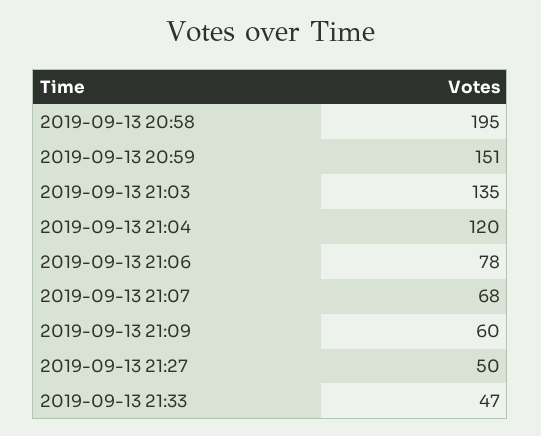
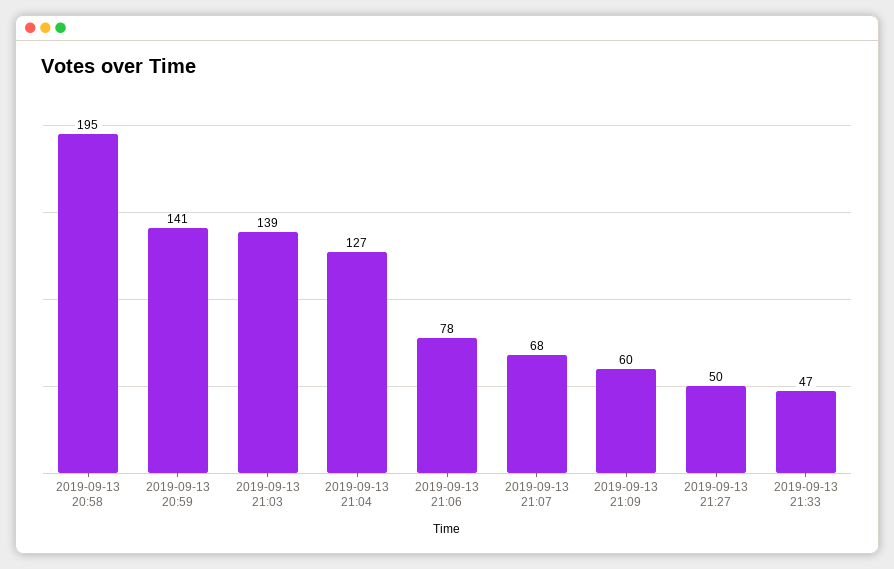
  {
    "2019-09-13 20:58": 195,
-   "2019-09-13 20:59": 151,
+   "2019-09-13 20:59": 141,
-   "2019-09-13 21:03": 135,
+   "2019-09-13 21:03": 139,
-   "2019-09-13 21:04": 120,
+   "2019-09-13 21:04": 127,
    "2019-09-13 21:06": 78,
    "2019-09-13 21:07": 68,
    "2019-09-13 21:09": 60,
    "2019-09-13 21:27": 50,
    "2019-09-13 21:33": 47
  }

